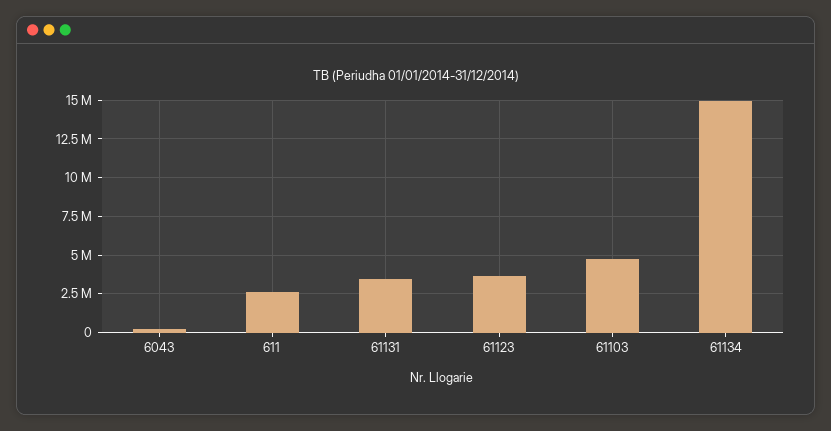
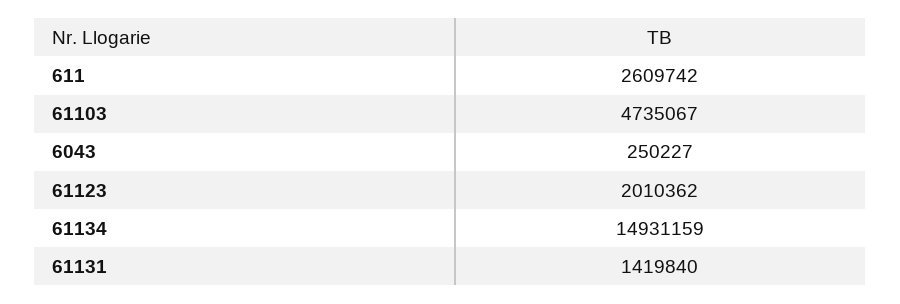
  {
    "6043": 250227,
    "611": 2609742,
-   "61131": 3500000,
+   "61131": 1419840,
-   "61123": 3500000,
+   "61123": 2010362,
    "61103": 4735067,
    "61134": 14931159
  }

